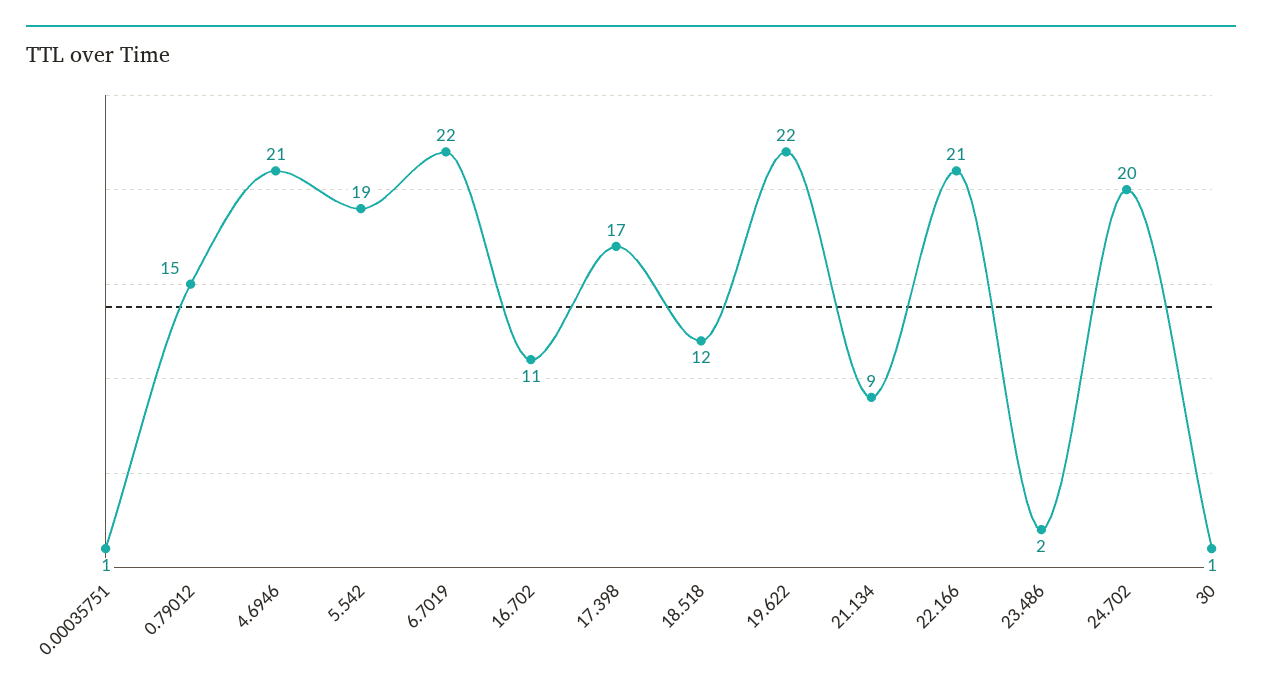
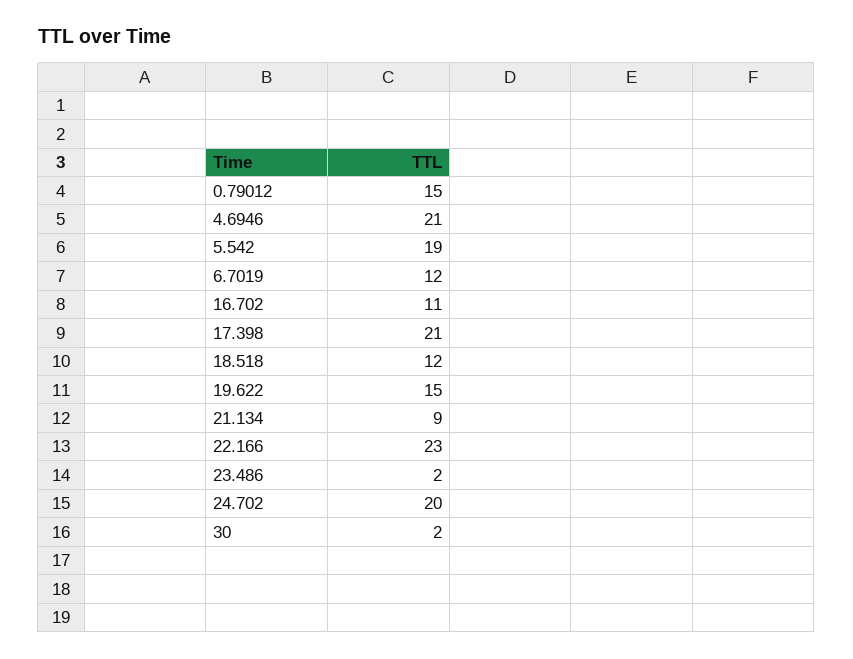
  {
-   "0.00035751": 1,
    "0.79012": 15,
    "4.6946": 21,
    "5.542": 19,
-   "6.7019": 22,
+   "6.7019": 12,
    "16.702": 11,
-   "17.398": 17,
+   "17.398": 21,
    "18.518": 12,
-   "19.622": 22,
+   "19.622": 15,
    "21.134": 9,
-   "22.166": 21,
+   "22.166": 23,
    "23.486": 2,
    "24.702": 20,
-   "30": 1
+   "30": 2
  }

